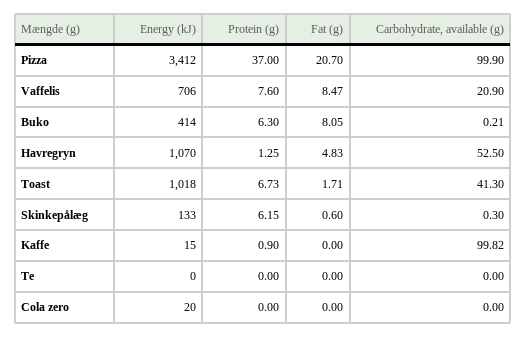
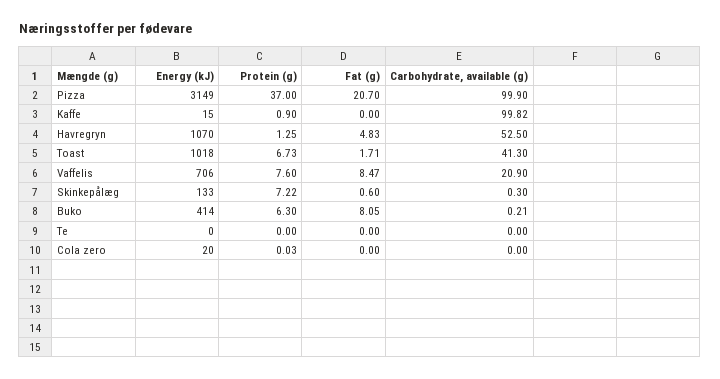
  {
    "Energy (kJ)": {
-     "Pizza": 3412,
+     "Pizza": 3149,
      "Vaffelis": 706,
      "Buko": 414,
      "Havregryn": 1070,
      "Toast": 1018,
      "Skinkepålæg": 133,
      "Kaffe": 15,
      "Te": 0,
      "Cola zero": 20
    },
    "Protein (g)": {
      "Pizza": 37,
      "Vaffelis": 7.6,
      "Buko": 6.3,
      "Havregryn": 1.25,
      "Toast": 6.73,
-     "Skinkepålæg": 6.15,
+     "Skinkepålæg": 7.22,
      "Kaffe": 0.9,
      "Te": 0,
-     "Cola zero": 0
+     "Cola zero": 0.03
    },
    "Fat (g)": {
      "Pizza": 20.7,
      "Vaffelis": 8.47,
      "Buko": 8.05,
      "Havregryn": 4.83,
      "Toast": 1.71,
      "Skinkepålæg": 0.6,
      "Kaffe": 0,
      "Te": 0,
      "Cola zero": 0
    },
    "Carbohydrate, available (g)": {
      "Pizza": 99.9,
      "Vaffelis": 20.9,
      "Buko": 0.21,
      "Havregryn": 52.5,
      "Toast": 41.3,
      "Skinkepålæg": 0.3,
      "Kaffe": 99.82,
      "Te": 0,
      "Cola zero": 0
    }
  }

